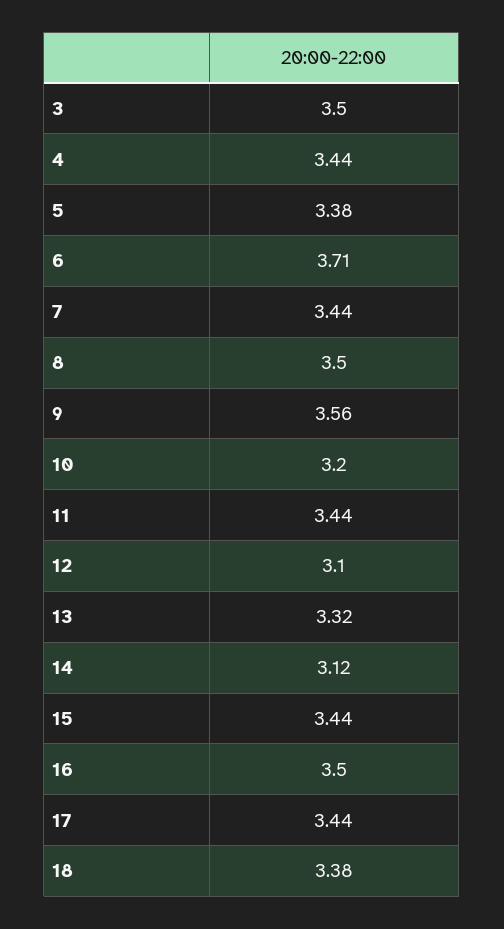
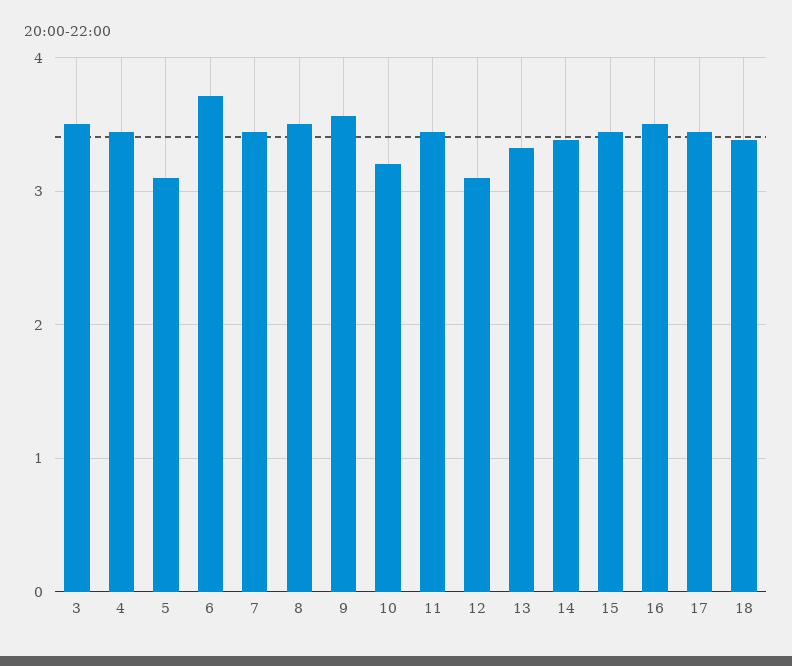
  {
    "3": 3.5,
    "4": 3.44,
-   "5": 3.38,
+   "5": 3.1,
    "6": 3.71,
    "7": 3.44,
    "8": 3.5,
    "9": 3.56,
    "10": 3.2,
    "11": 3.44,
    "12": 3.1,
    "13": 3.32,
-   "14": 3.12,
+   "14": 3.4,
    "15": 3.44,
    "16": 3.5,
    "17": 3.44,
    "18": 3.38
  }

